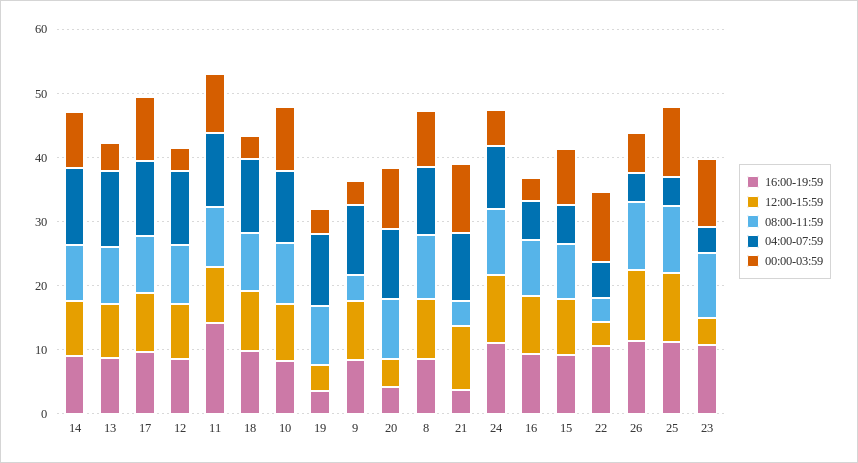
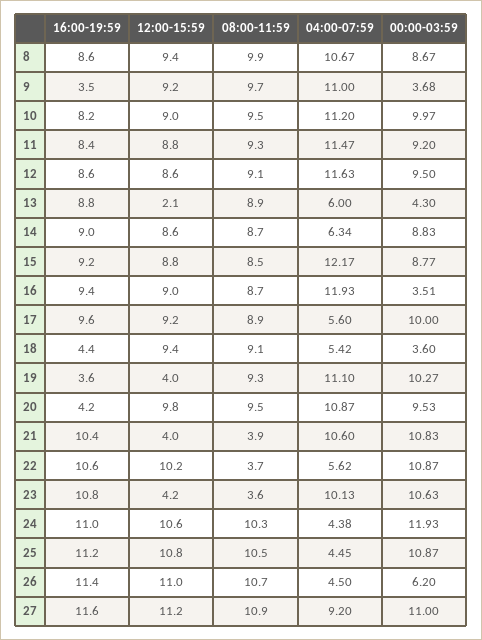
  {
    "16:00-19:59": {
      "14": 9,
      "13": 8.8,
      "17": 9.6,
      "12": 8.6,
-     "11": 14,
+     "11": 8.4,
-     "18": 10,
+     "18": 4.4,
      "10": 8.2,
      "19": 3.6,
-     "9": 8,
+     "9": 3.5,
      "20": 4.2,
      "8": 8.6,
-     "21": 4,
+     "21": 10.4,
      "24": 11,
      "16": 9.4,
      "15": 9.2,
      "22": 10.6,
      "26": 11.4,
      "25": 11.2,
-     "23": 10.8
+     "23": 10.8,
+     "27": 11.6
    },
    "12:00-15:59": {
      "14": 8.6,
-     "13": 8,
+     "13": 2.1,
      "17": 9.2,
      "12": 8.6,
      "11": 8.8,
      "18": 9.4,
      "10": 9,
      "19": 4,
      "9": 9.2,
-     "20": 4,
+     "20": 9.8,
      "8": 9.4,
-     "21": 10,
+     "21": 4,
      "24": 10.6,
      "16": 9,
      "15": 8.8,
-     "22": 4,
+     "22": 10.2,
      "26": 11,
      "25": 10.8,
-     "23": 4.2
+     "23": 4.2,
+     "27": 11.2
    },
    "08:00-11:59": {
      "14": 8.7,
      "13": 8.9,
      "17": 8.9,
      "12": 9.1,
      "11": 9.3,
      "18": 9.1,
      "10": 9.5,
      "19": 9.3,
-     "9": 4,
+     "9": 9.7,
      "20": 9.5,
      "8": 9.9,
      "21": 3.9,
      "24": 10.3,
      "16": 8.7,
      "15": 8.5,
      "22": 3.7,
      "26": 10.7,
      "25": 10.5,
-     "23": 10
+     "23": 3.6,
+     "27": 10.9
    },
    "04:00-07:59": {
-     "14": 12,
+     "14": 6.34,
-     "13": 12,
+     "13": 6,
-     "17": 12,
+     "17": 5.6,
      "12": 11.63,
      "11": 11.47,
-     "18": 12,
+     "18": 5.42,
      "10": 11.2,
      "19": 11.1,
      "9": 11,
      "20": 10.87,
      "8": 10.67,
      "21": 10.6,
-     "24": 10,
+     "24": 4.38,
-     "16": 6,
+     "16": 11.93,
-     "15": 6,
+     "15": 12.17,
      "22": 5.62,
      "26": 4.5,
      "25": 4.45,
-     "23": 4
+     "23": 10.13,
+     "27": 9.2
    },
    "00:00-03:59": {
      "14": 8.83,
      "13": 4.3,
      "17": 10,
-     "12": 4,
+     "12": 9.5,
      "11": 9.2,
      "18": 3.6,
      "10": 9.97,
-     "19": 4,
+     "19": 10.27,
      "9": 3.68,
      "20": 9.53,
      "8": 8.67,
      "21": 10.83,
-     "24": 6,
+     "24": 11.93,
      "16": 3.51,
      "15": 8.77,
      "22": 10.87,
      "26": 6.2,
      "25": 10.87,
-     "23": 10.63
+     "23": 10.63,
+     "27": 11
    }
  }

